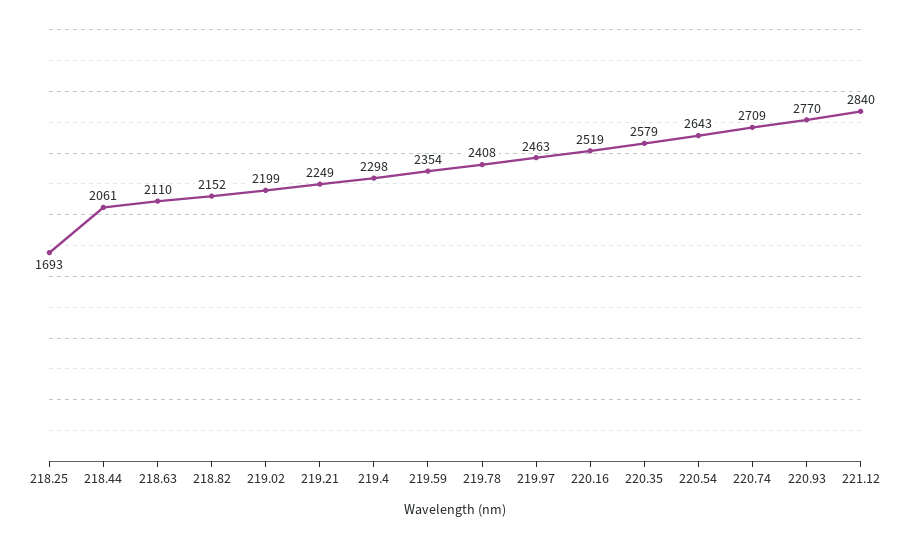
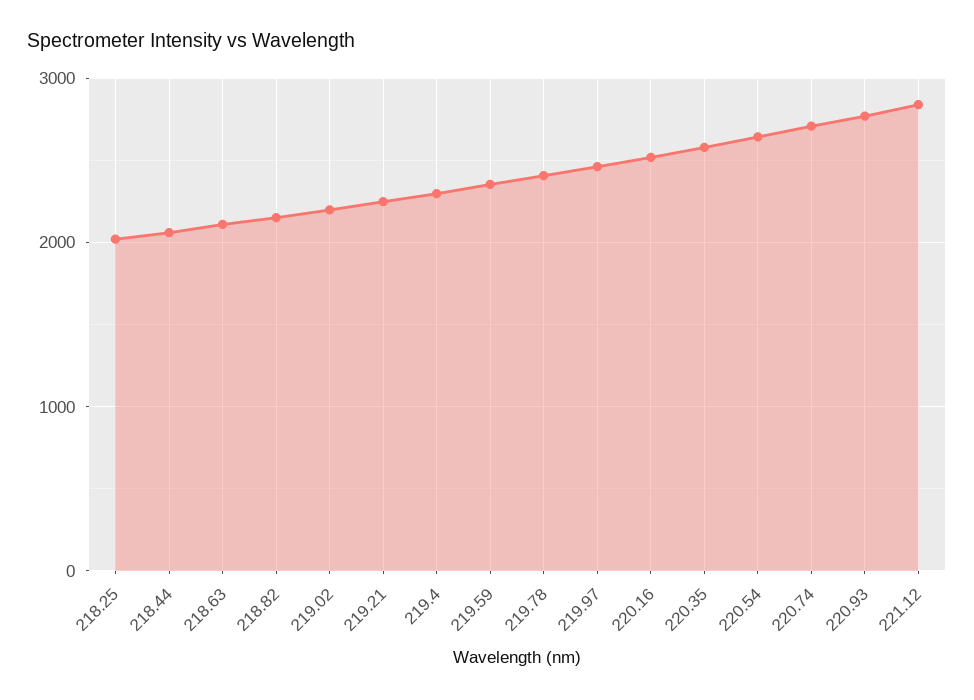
  {
-   "218.25": 1693,
+   "218.25": 2000,
    "218.44": 2061,
    "218.63": 2110,
    "218.82": 2152,
    "219.02": 2199,
    "219.21": 2249,
    "219.4": 2298,
    "219.59": 2354,
    "219.78": 2408,
    "219.97": 2463,
    "220.16": 2519,
    "220.35": 2579,
    "220.54": 2643,
    "220.74": 2709,
    "220.93": 2770,
    "221.12": 2840
  }

